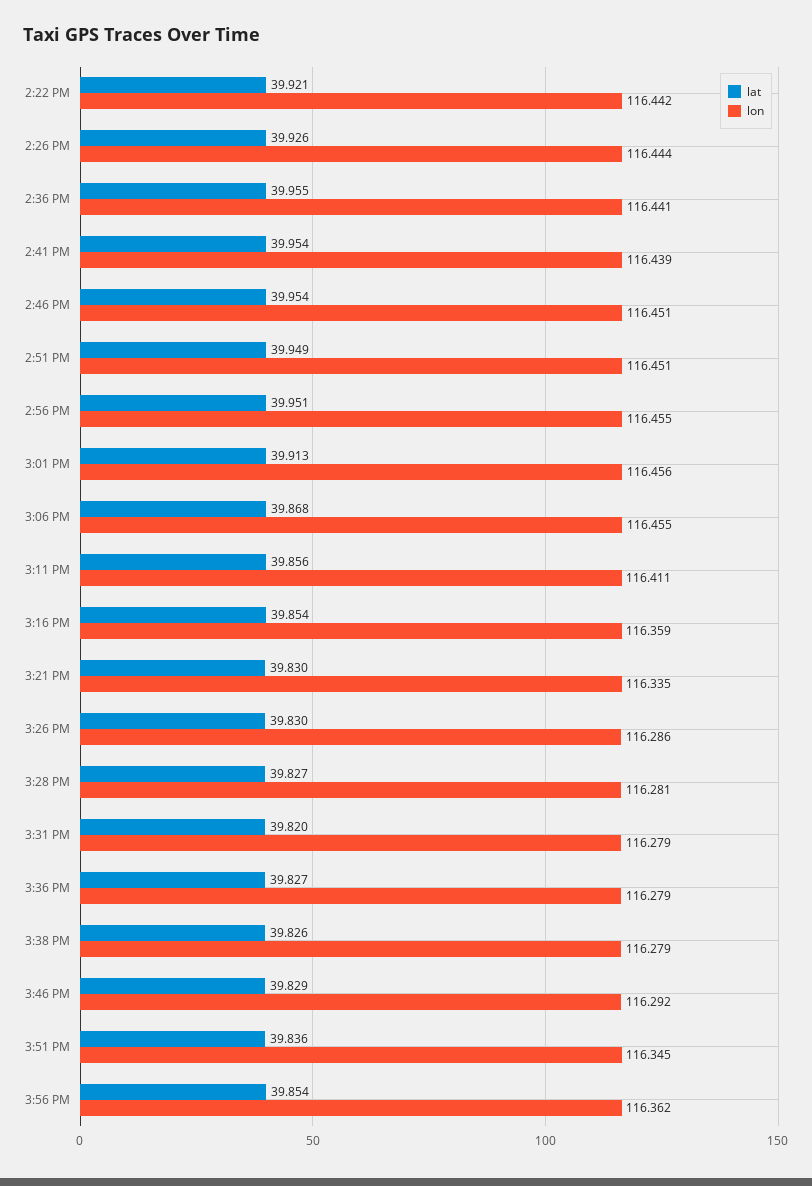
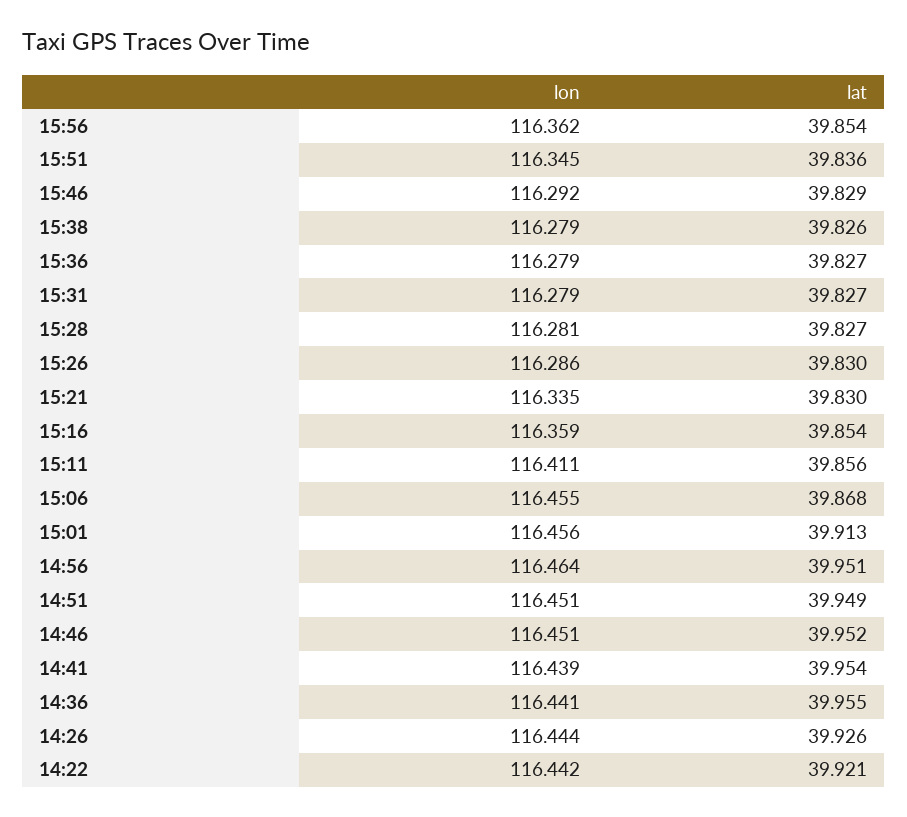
  {
    "lat": {
      "2:22 PM": 39.921,
      "2:26 PM": 39.926,
      "2:36 PM": 39.955,
      "2:41 PM": 39.954,
-     "2:46 PM": 39.954,
+     "2:46 PM": 39.952,
      "2:51 PM": 39.949,
      "2:56 PM": 39.951,
      "3:01 PM": 39.913,
      "3:06 PM": 39.868,
      "3:11 PM": 39.856,
      "3:16 PM": 39.854,
      "3:21 PM": 39.83,
      "3:26 PM": 39.83,
      "3:28 PM": 39.827,
-     "3:31 PM": 39.82,
+     "3:31 PM": 39.827,
      "3:36 PM": 39.827,
      "3:38 PM": 39.826,
      "3:46 PM": 39.829,
      "3:51 PM": 39.836,
      "3:56 PM": 39.854
    },
    "lon": {
      "2:22 PM": 116.442,
      "2:26 PM": 116.444,
      "2:36 PM": 116.441,
      "2:41 PM": 116.439,
      "2:46 PM": 116.451,
      "2:51 PM": 116.451,
-     "2:56 PM": 116.455,
+     "2:56 PM": 116.464,
      "3:01 PM": 116.456,
      "3:06 PM": 116.455,
      "3:11 PM": 116.411,
      "3:16 PM": 116.359,
      "3:21 PM": 116.335,
      "3:26 PM": 116.286,
      "3:28 PM": 116.281,
      "3:31 PM": 116.279,
      "3:36 PM": 116.279,
      "3:38 PM": 116.279,
      "3:46 PM": 116.292,
      "3:51 PM": 116.345,
      "3:56 PM": 116.362
    }
  }

